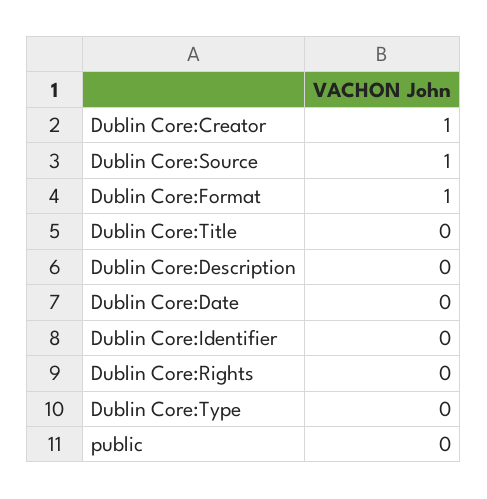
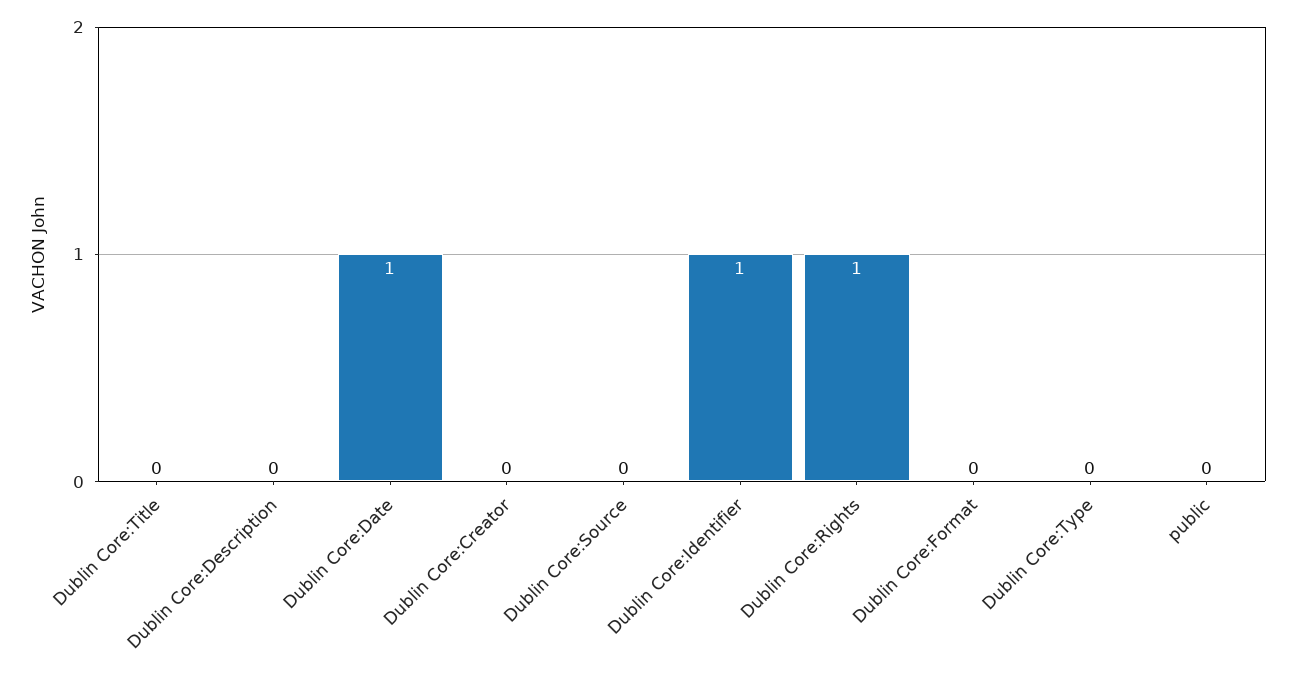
  {
-   "Dublin Core:Creator": 1,
+   "Dublin Core:Creator": 0,
-   "Dublin Core:Source": 1,
+   "Dublin Core:Source": 0,
-   "Dublin Core:Format": 1,
+   "Dublin Core:Format": 0,
    "Dublin Core:Title": 0,
    "Dublin Core:Description": 0,
-   "Dublin Core:Date": 0,
+   "Dublin Core:Date": 1,
-   "Dublin Core:Identifier": 0,
+   "Dublin Core:Identifier": 1,
-   "Dublin Core:Rights": 0,
+   "Dublin Core:Rights": 1,
    "Dublin Core:Type": 0,
    "public": 0
  }

